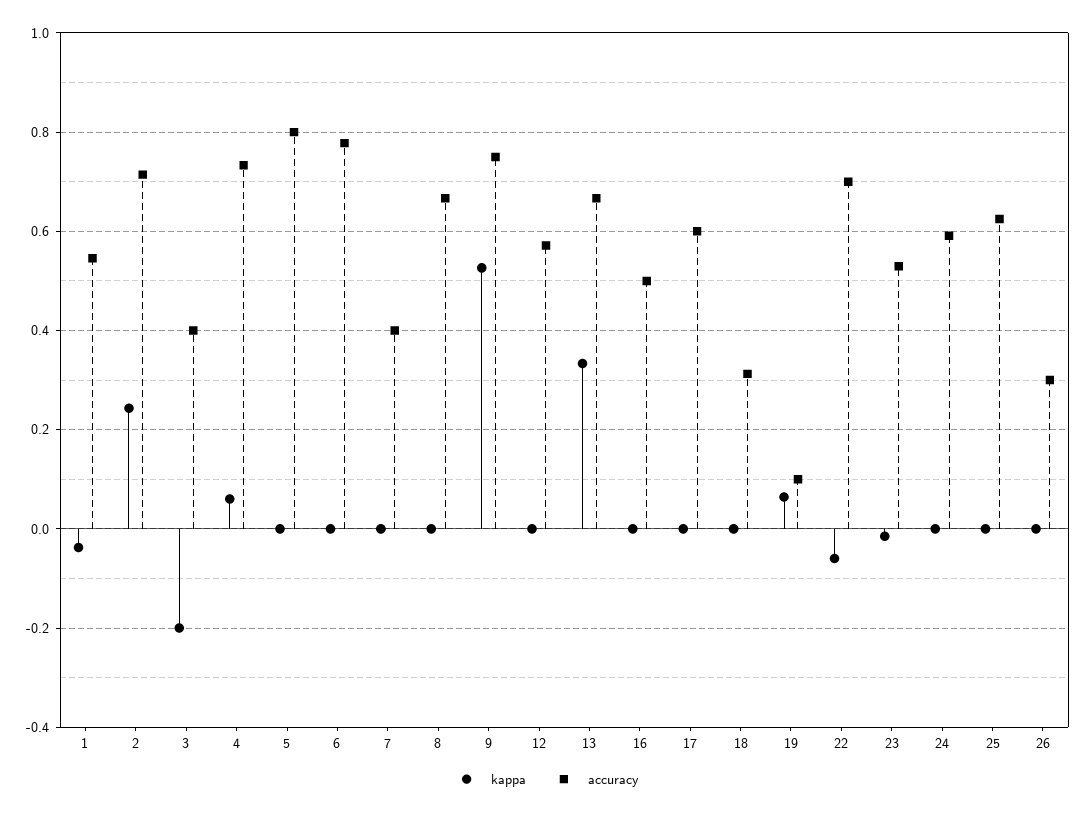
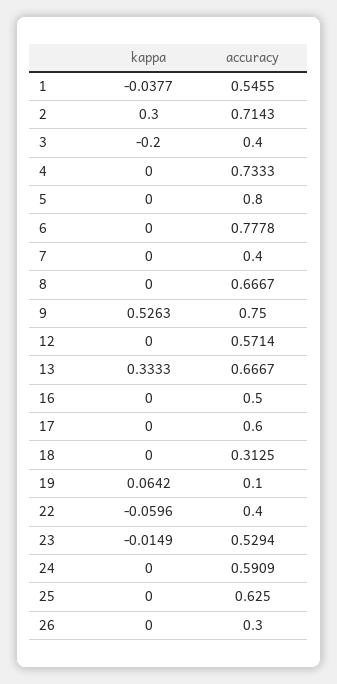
  {
    "kappa": {
      "1": -0.0377,
-     "2": 0.24,
+     "2": 0.3,
      "3": -0.2,
-     "4": 0.06,
+     "4": 0,
      "5": 0,
      "6": 0,
      "7": 0,
      "8": 0,
      "9": 0.5263,
      "12": 0,
      "13": 0.3333,
      "16": 0,
      "17": 0,
      "18": 0,
      "19": 0.0642,
      "22": -0.0596,
      "23": -0.0149,
      "24": 0,
      "25": 0,
      "26": 0
    },
    "accuracy": {
      "1": 0.5455,
      "2": 0.7143,
      "3": 0.4,
      "4": 0.7333,
      "5": 0.8,
      "6": 0.7778,
      "7": 0.4,
      "8": 0.6667,
      "9": 0.75,
      "12": 0.5714,
      "13": 0.6667,
      "16": 0.5,
      "17": 0.6,
      "18": 0.3125,
      "19": 0.1,
-     "22": 0.7,
+     "22": 0.4,
      "23": 0.5294,
      "24": 0.5909,
      "25": 0.625,
      "26": 0.3
    }
  }

